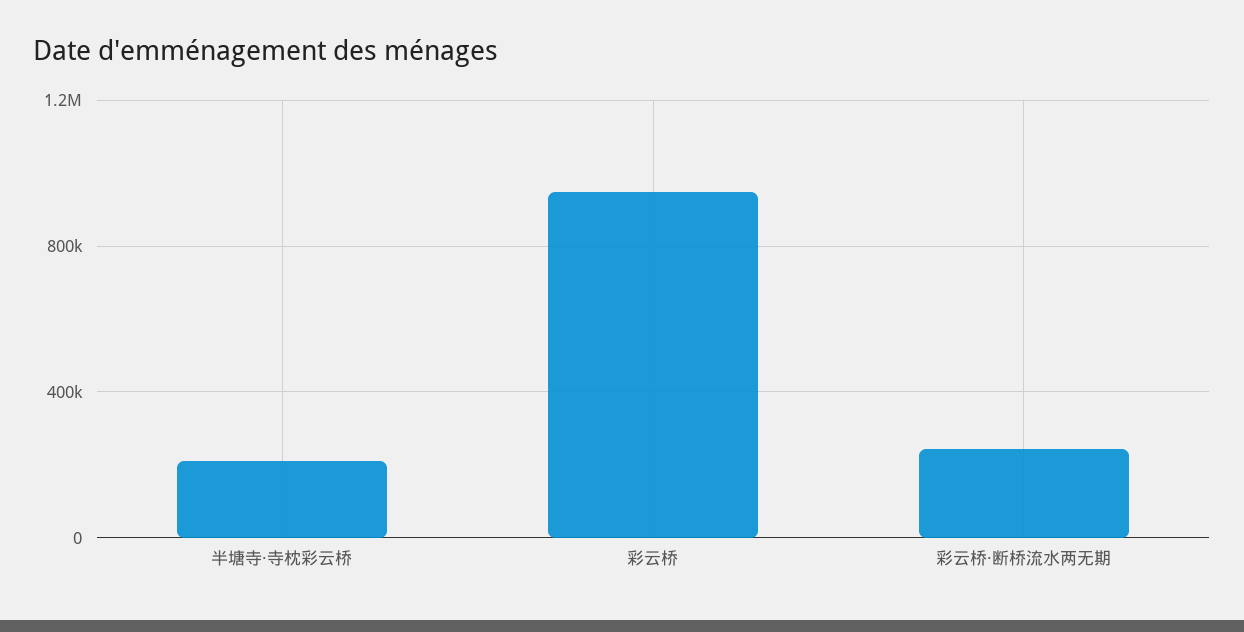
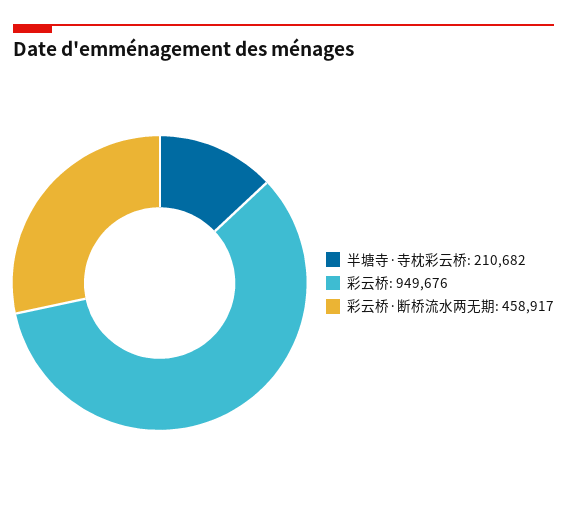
  {
    "半塘寺·寺枕彩云桥": 210682,
    "彩云桥": 949676,
-   "彩云桥·断桥流水两无期": 250000
+   "彩云桥·断桥流水两无期": 458917
  }

